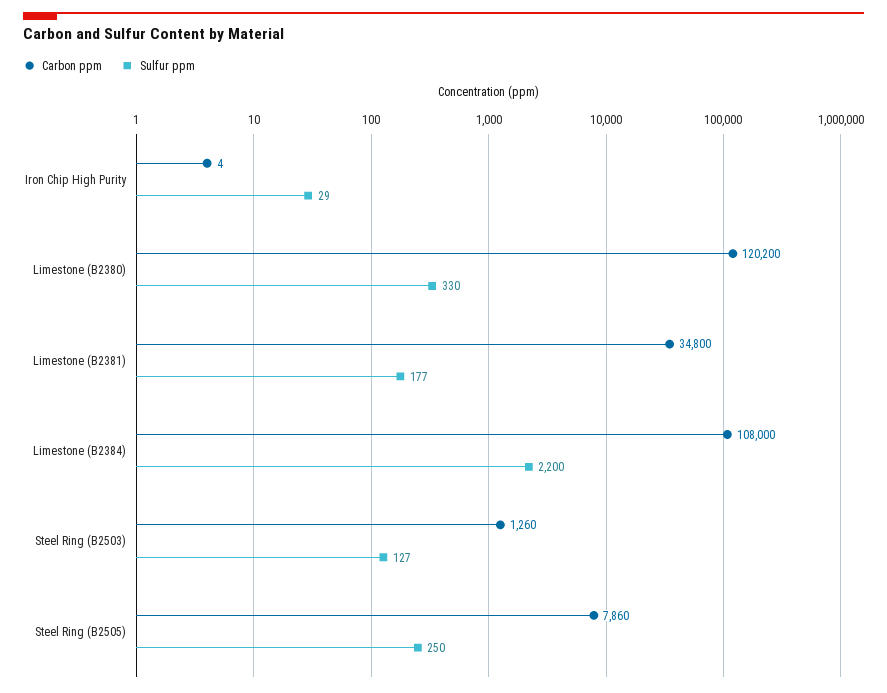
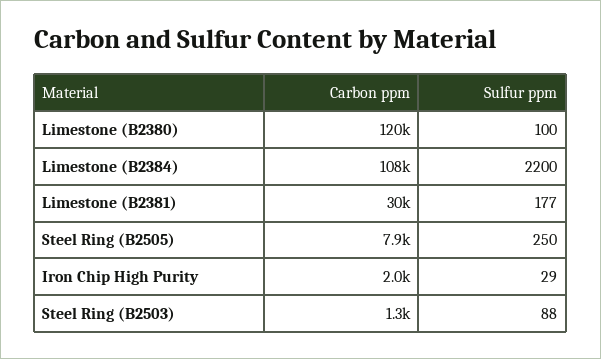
  {
    "Carbon ppm": {
-     "Iron Chip High Purity": 4,
+     "Iron Chip High Purity": 2000,
      "Limestone (B2380)": 120200,
-     "Limestone (B2381)": 34800,
+     "Limestone (B2381)": 30000,
      "Limestone (B2384)": 108000,
      "Steel Ring (B2503)": 1260,
      "Steel Ring (B2505)": 7860
    },
    "Sulfur ppm": {
      "Iron Chip High Purity": 29,
-     "Limestone (B2380)": 330,
+     "Limestone (B2380)": 100,
      "Limestone (B2381)": 177,
      "Limestone (B2384)": 2200,
-     "Steel Ring (B2503)": 127,
+     "Steel Ring (B2503)": 88,
      "Steel Ring (B2505)": 250
    }
  }

